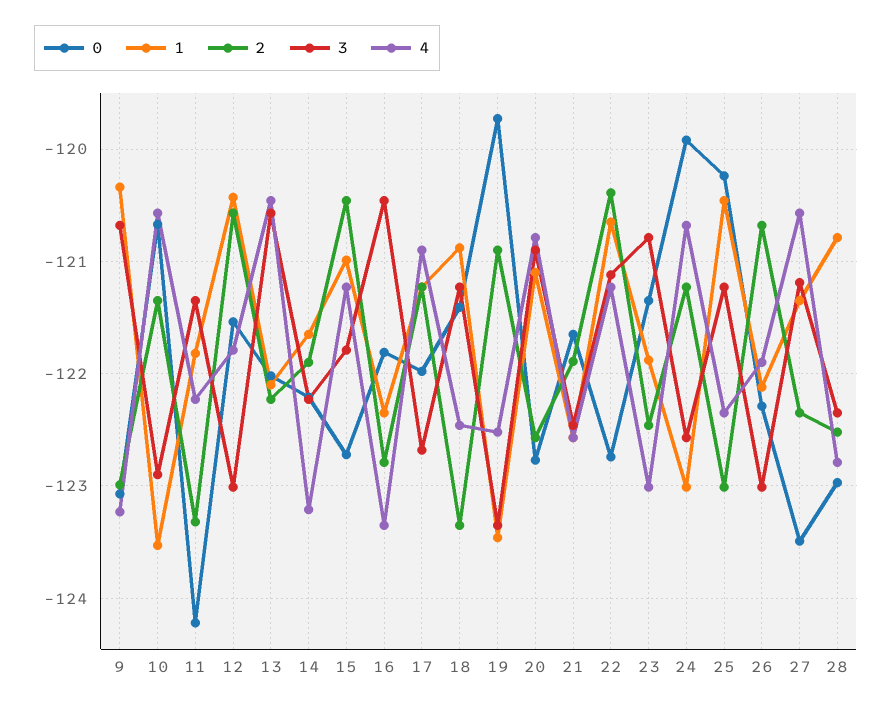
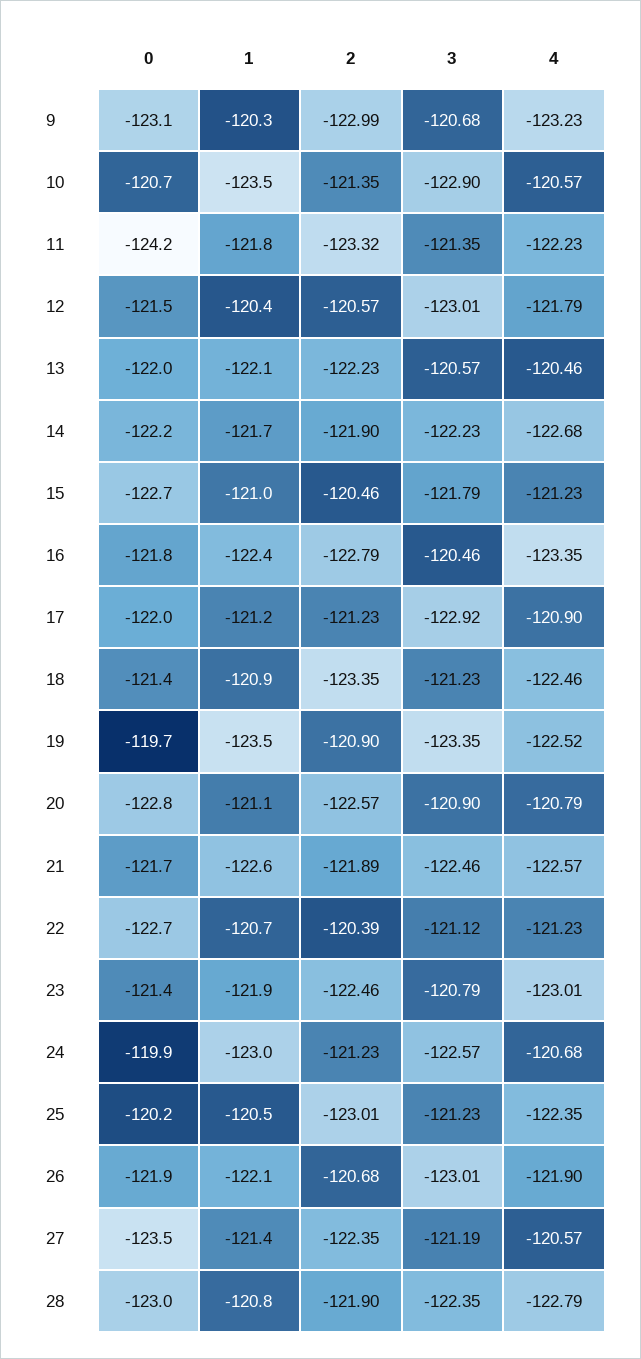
  {
    "0": {
      "9": -123.1,
      "10": -120.7,
      "11": -124.2,
      "12": -121.5,
      "13": -122,
      "14": -122.2,
      "15": -122.7,
      "16": -121.8,
      "17": -122,
      "18": -121.4,
      "19": -119.7,
      "20": -122.8,
      "21": -121.7,
      "22": -122.7,
      "23": -121.4,
      "24": -119.9,
      "25": -120.2,
-     "26": -122.3,
+     "26": -121.9,
      "27": -123.5,
      "28": -123
    },
    "1": {
      "9": -120.3,
      "10": -123.5,
      "11": -121.8,
      "12": -120.4,
      "13": -122.1,
      "14": -121.7,
      "15": -121,
      "16": -122.4,
      "17": -121.2,
      "18": -120.9,
      "19": -123.5,
      "20": -121.1,
      "21": -122.6,
      "22": -120.7,
      "23": -121.9,
      "24": -123,
      "25": -120.5,
      "26": -122.1,
      "27": -121.4,
      "28": -120.8
    },
    "2": {
      "9": -122.99,
      "10": -121.35,
      "11": -123.32,
      "12": -120.57,
      "13": -122.23,
      "14": -121.9,
      "15": -120.46,
      "16": -122.79,
      "17": -121.23,
      "18": -123.35,
      "19": -120.9,
      "20": -122.57,
      "21": -121.89,
      "22": -120.39,
      "23": -122.46,
      "24": -121.23,
      "25": -123.01,
      "26": -120.68,
      "27": -122.35,
-     "28": -122.5
+     "28": -121.9
    },
    "3": {
      "9": -120.68,
      "10": -122.9,
      "11": -121.35,
      "12": -123.01,
      "13": -120.57,
      "14": -122.23,
      "15": -121.79,
      "16": -120.46,
-     "17": -122.7,
+     "17": -122.92,
      "18": -121.23,
      "19": -123.35,
      "20": -120.9,
      "21": -122.46,
      "22": -121.12,
      "23": -120.79,
      "24": -122.57,
      "25": -121.23,
      "26": -123.01,
      "27": -121.19,
      "28": -122.35
    },
    "4": {
      "9": -123.23,
      "10": -120.57,
      "11": -122.23,
      "12": -121.79,
      "13": -120.46,
-     "14": -123.2,
+     "14": -122.68,
      "15": -121.23,
      "16": -123.35,
      "17": -120.9,
      "18": -122.46,
      "19": -122.52,
      "20": -120.79,
      "21": -122.57,
      "22": -121.23,
      "23": -123.01,
      "24": -120.68,
      "25": -122.35,
      "26": -121.9,
      "27": -120.57,
      "28": -122.79
    }
  }

